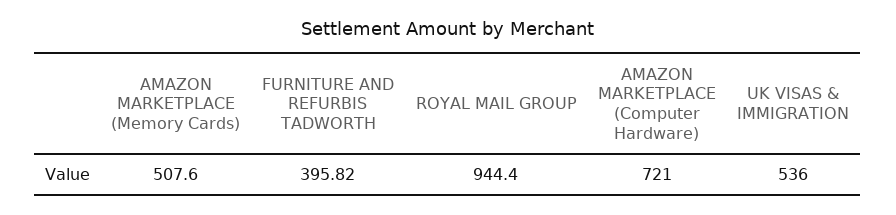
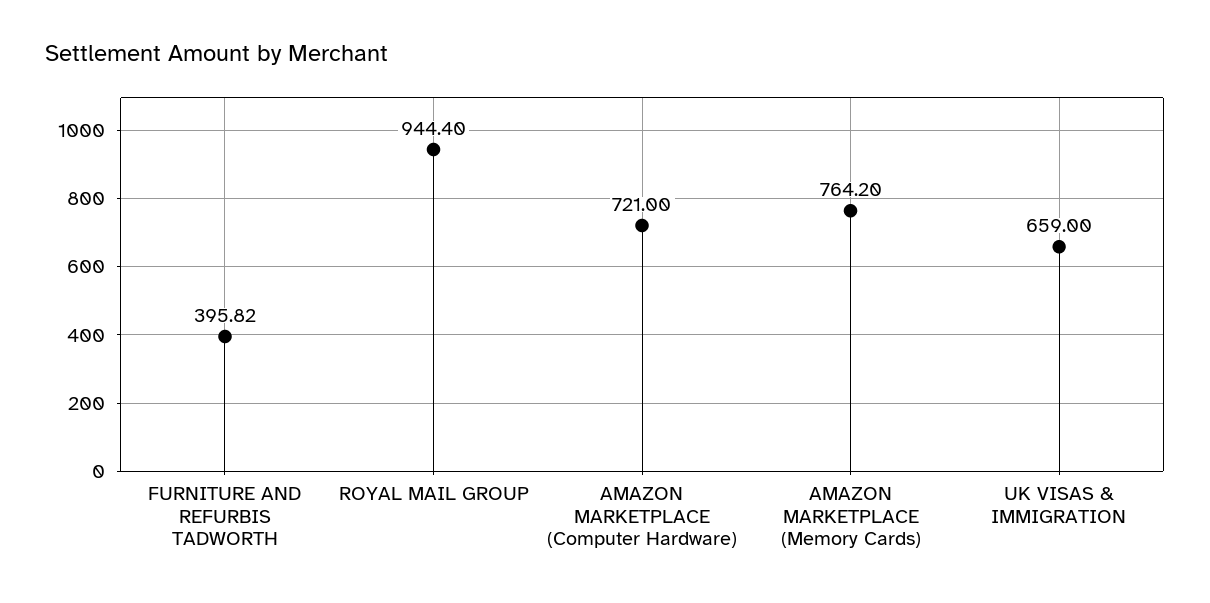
  {
-   "AMAZON MARKETPLACE (Memory Cards)": 507.6,
+   "AMAZON MARKETPLACE (Memory Cards)": 764.2,
    "FURNITURE AND REFURBIS TADWORTH": 395.82,
    "ROYAL MAIL GROUP": 944.4,
    "AMAZON MARKETPLACE (Computer Hardware)": 721,
-   "UK VISAS & IMMIGRATION": 536
+   "UK VISAS & IMMIGRATION": 659
  }

